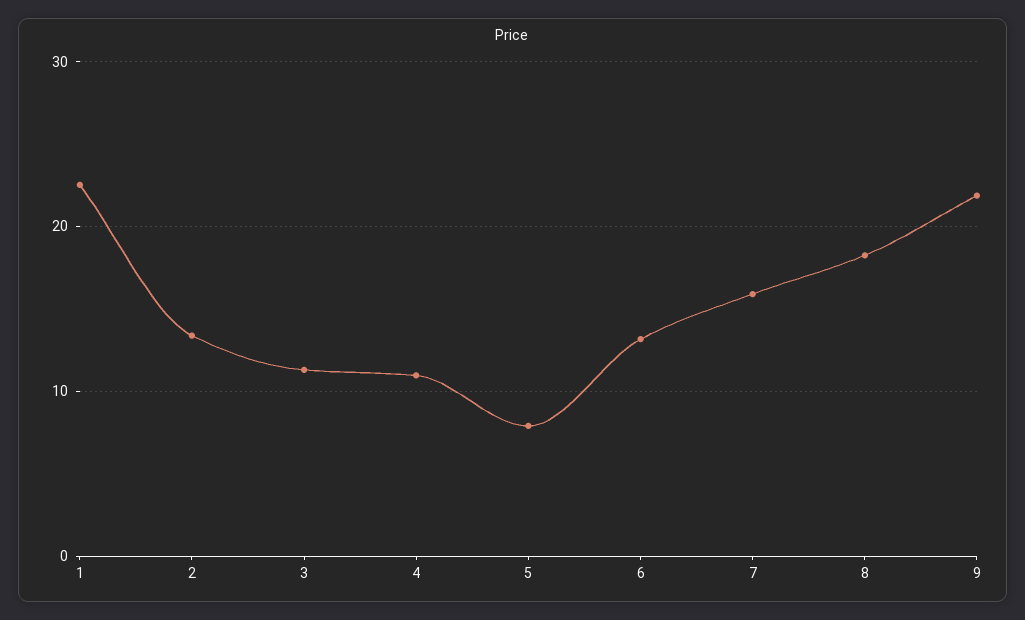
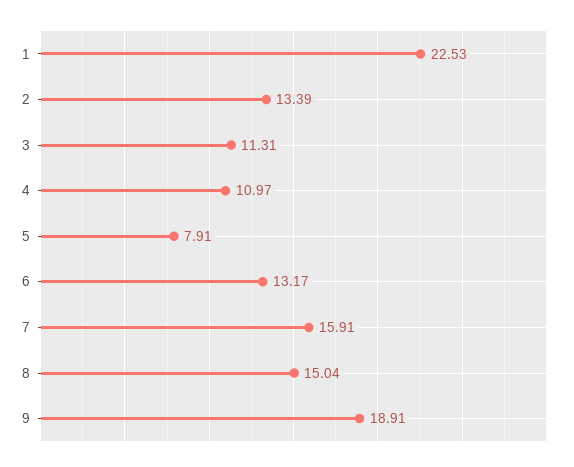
  {
    "1": 22.53,
    "2": 13.39,
    "3": 11.31,
    "4": 10.97,
    "5": 7.91,
    "6": 13.17,
    "7": 15.91,
-   "8": 18,
+   "8": 15.04,
-   "9": 22
+   "9": 18.91
  }

